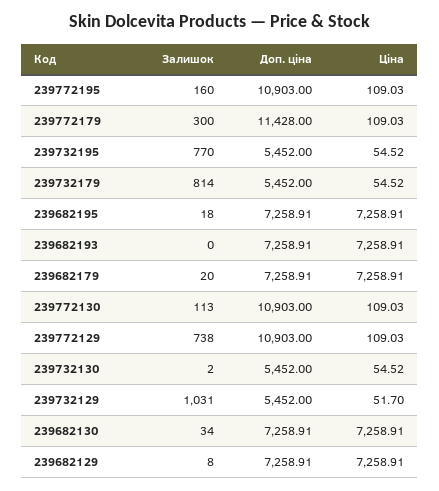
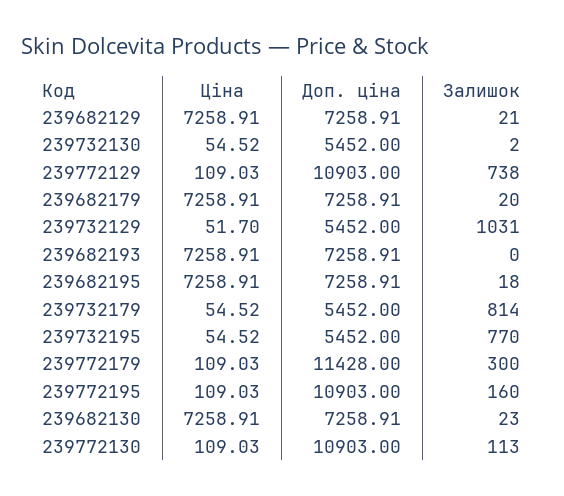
  {
    "Залишок": {
      "239772195": 160,
      "239772179": 300,
      "239732195": 770,
      "239732179": 814,
      "239682195": 18,
      "239682193": 0,
      "239682179": 20,
      "239772130": 113,
      "239772129": 738,
      "239732130": 2,
      "239732129": 1031,
-     "239682130": 34,
+     "239682130": 23,
-     "239682129": 8
+     "239682129": 21
    },
    "Доп. ціна": {
      "239772195": 10903,
      "239772179": 11428,
      "239732195": 5452,
      "239732179": 5452,
      "239682195": 7258.91,
      "239682193": 7258.91,
      "239682179": 7258.91,
      "239772130": 10903,
      "239772129": 10903,
      "239732130": 5452,
      "239732129": 5452,
      "239682130": 7258.91,
      "239682129": 7258.91
    },
    "Ціна": {
      "239772195": 109.03,
      "239772179": 109.03,
      "239732195": 54.52,
      "239732179": 54.52,
      "239682195": 7258.91,
      "239682193": 7258.91,
      "239682179": 7258.91,
      "239772130": 109.03,
      "239772129": 109.03,
      "239732130": 54.52,
      "239732129": 51.7,
      "239682130": 7258.91,
      "239682129": 7258.91
    }
  }

